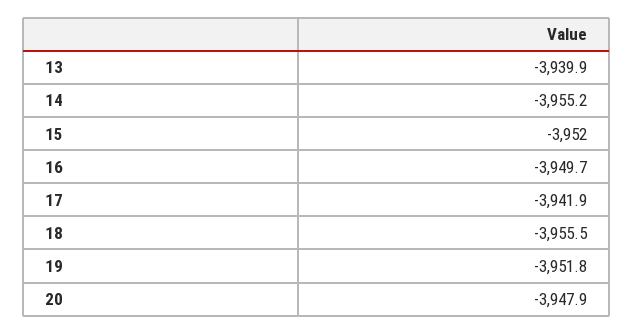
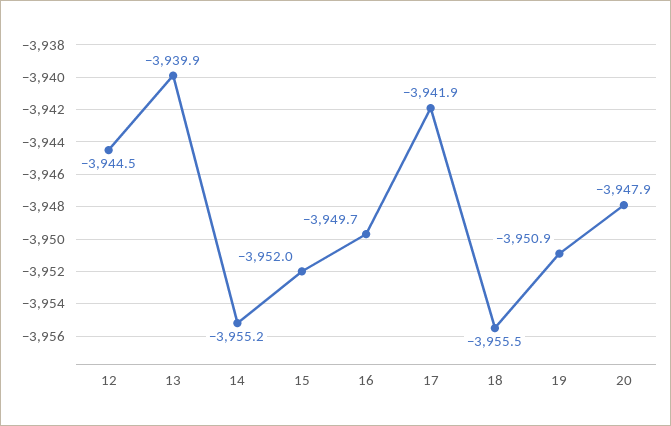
  {
    "13": -3939.9,
    "14": -3955.2,
    "15": -3952,
    "16": -3949.7,
    "17": -3941.9,
    "18": -3955.5,
-   "19": -3951.8,
+   "19": -3950.9,
-   "20": -3947.9
+   "20": -3947.9,
+   "12": -3944.5
  }

